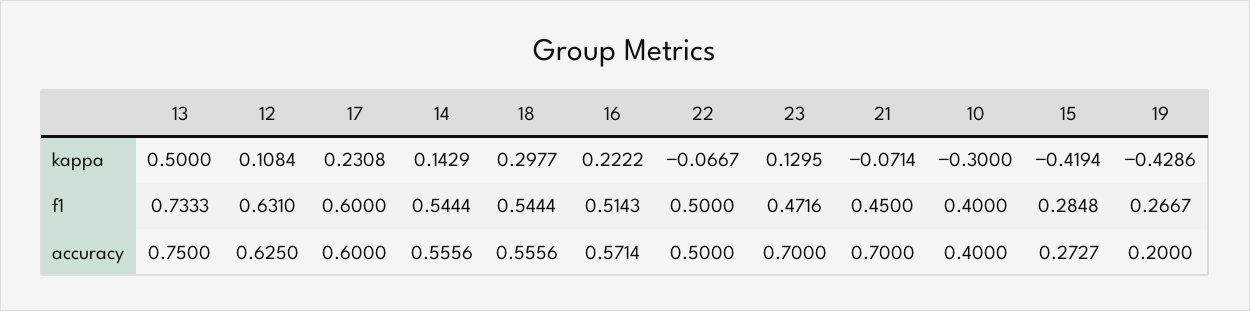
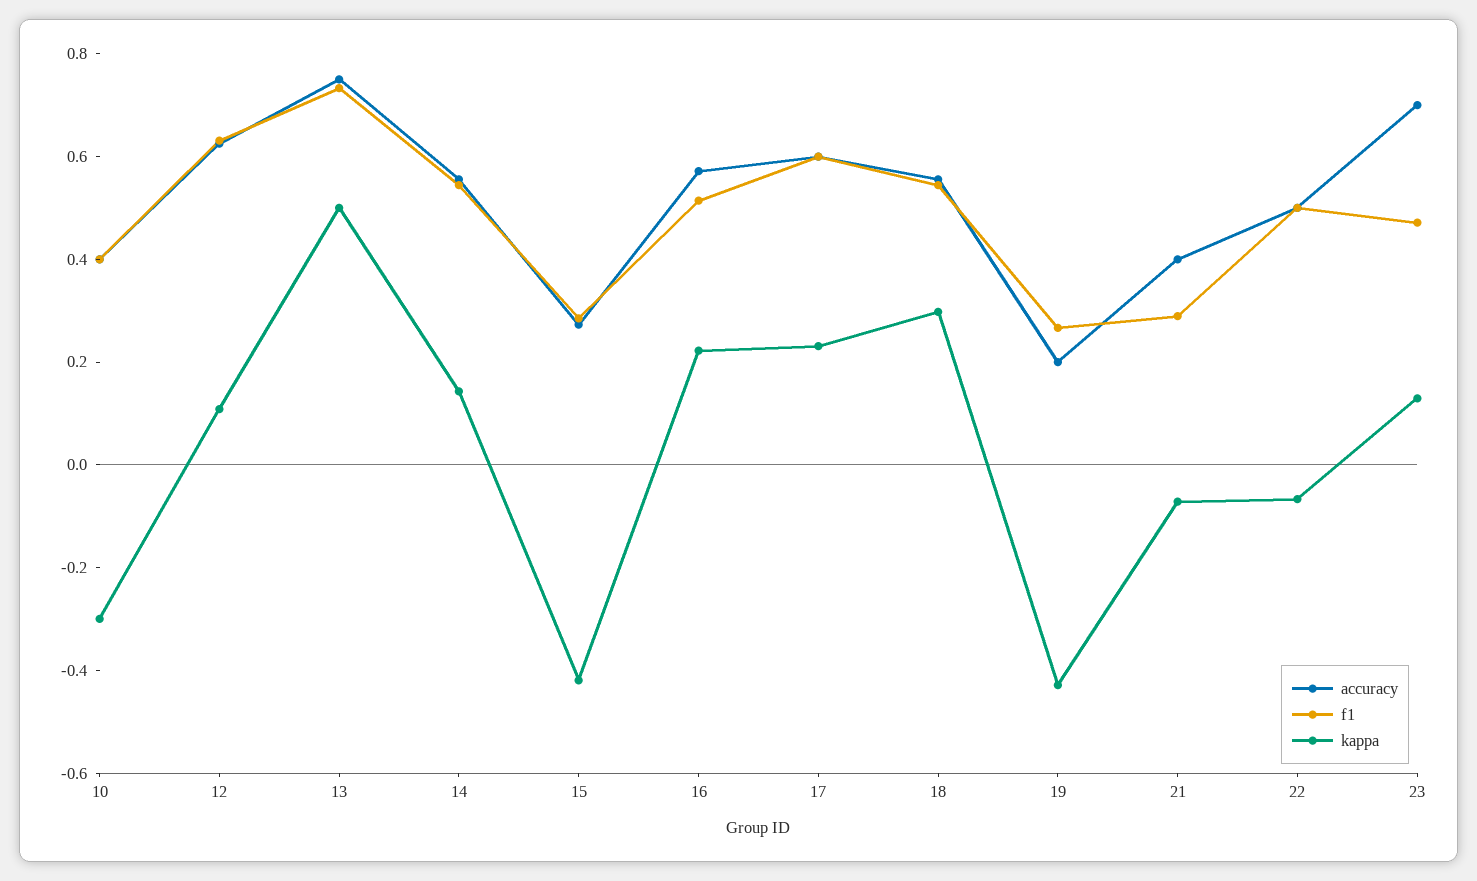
  {
    "kappa": {
      "13": 0.5,
      "12": 0.1084,
      "17": 0.2308,
      "14": 0.1429,
      "18": 0.2977,
      "16": 0.2222,
      "22": -0.0667,
      "23": 0.1295,
      "21": -0.0714,
      "10": -0.3,
      "15": -0.4194,
      "19": -0.4286
    },
    "f1": {
      "13": 0.7333,
      "12": 0.631,
      "17": 0.6,
      "14": 0.5444,
      "18": 0.5444,
      "16": 0.5143,
      "22": 0.5,
      "23": 0.4716,
-     "21": 0.45,
+     "21": 0.3,
      "10": 0.4,
      "15": 0.2848,
      "19": 0.2667
    },
    "accuracy": {
      "13": 0.75,
      "12": 0.625,
      "17": 0.6,
      "14": 0.5556,
      "18": 0.5556,
      "16": 0.5714,
      "22": 0.5,
      "23": 0.7,
-     "21": 0.7,
+     "21": 0.4,
      "10": 0.4,
      "15": 0.2727,
      "19": 0.2
    }
  }

